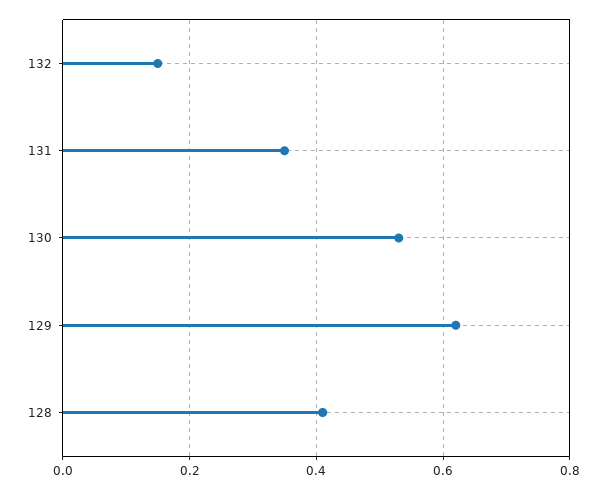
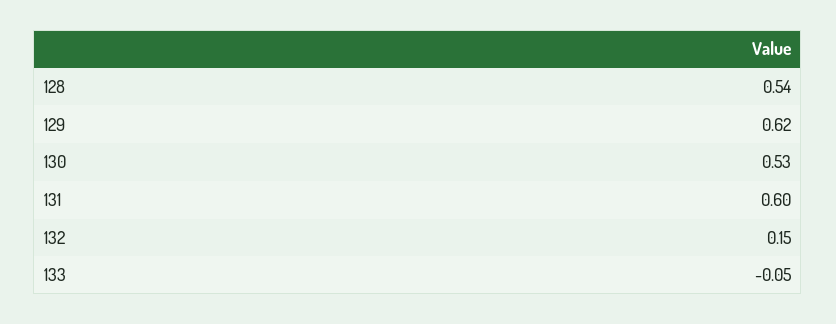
  {
    "132": 0.15,
-   "131": 0.35,
+   "131": 0.6,
    "130": 0.53,
    "129": 0.62,
-   "128": 0.4
+   "128": 0.54,
+   "133": -0.05
  }

